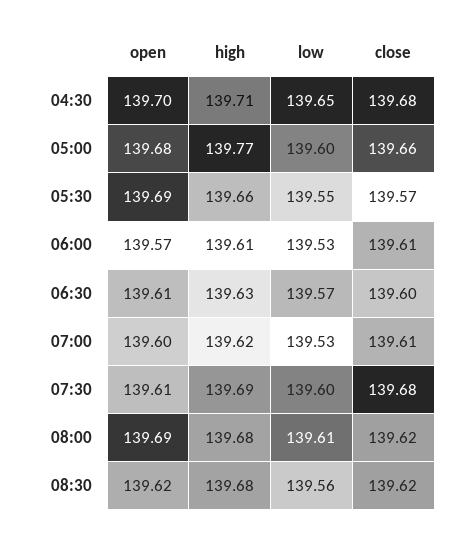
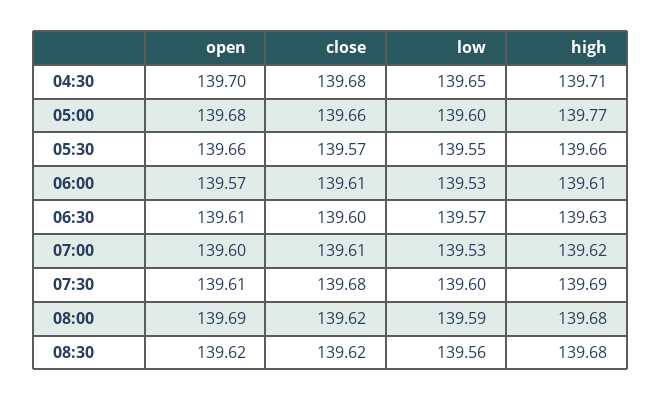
  {
    "open": {
      "04:30": 139.7,
      "05:00": 139.68,
-     "05:30": 139.69,
+     "05:30": 139.66,
      "06:00": 139.57,
      "06:30": 139.61,
      "07:00": 139.6,
      "07:30": 139.61,
      "08:00": 139.69,
      "08:30": 139.62
    },
    "high": {
      "04:30": 139.71,
      "05:00": 139.77,
      "05:30": 139.66,
      "06:00": 139.61,
      "06:30": 139.63,
      "07:00": 139.62,
      "07:30": 139.69,
      "08:00": 139.68,
      "08:30": 139.68
    },
    "low": {
      "04:30": 139.65,
      "05:00": 139.6,
      "05:30": 139.55,
      "06:00": 139.53,
      "06:30": 139.57,
      "07:00": 139.53,
      "07:30": 139.6,
-     "08:00": 139.61,
+     "08:00": 139.59,
      "08:30": 139.56
    },
    "close": {
      "04:30": 139.68,
      "05:00": 139.66,
      "05:30": 139.57,
      "06:00": 139.61,
      "06:30": 139.6,
      "07:00": 139.61,
      "07:30": 139.68,
      "08:00": 139.62,
      "08:30": 139.62
    }
  }

